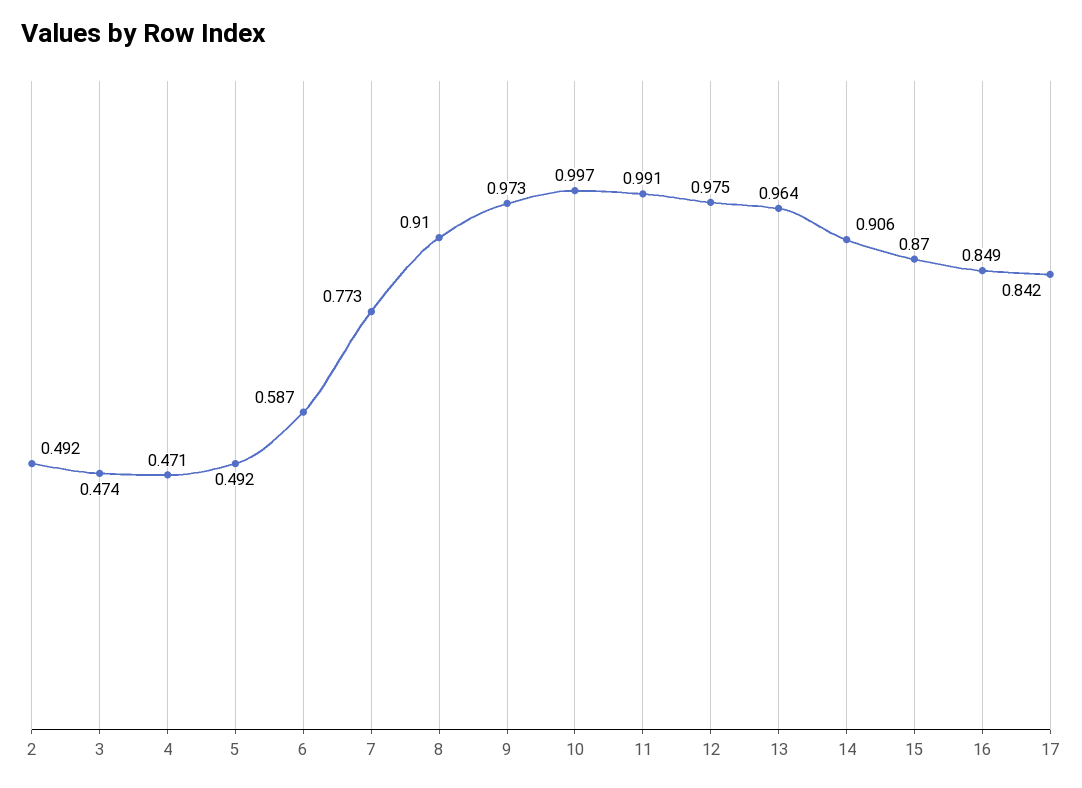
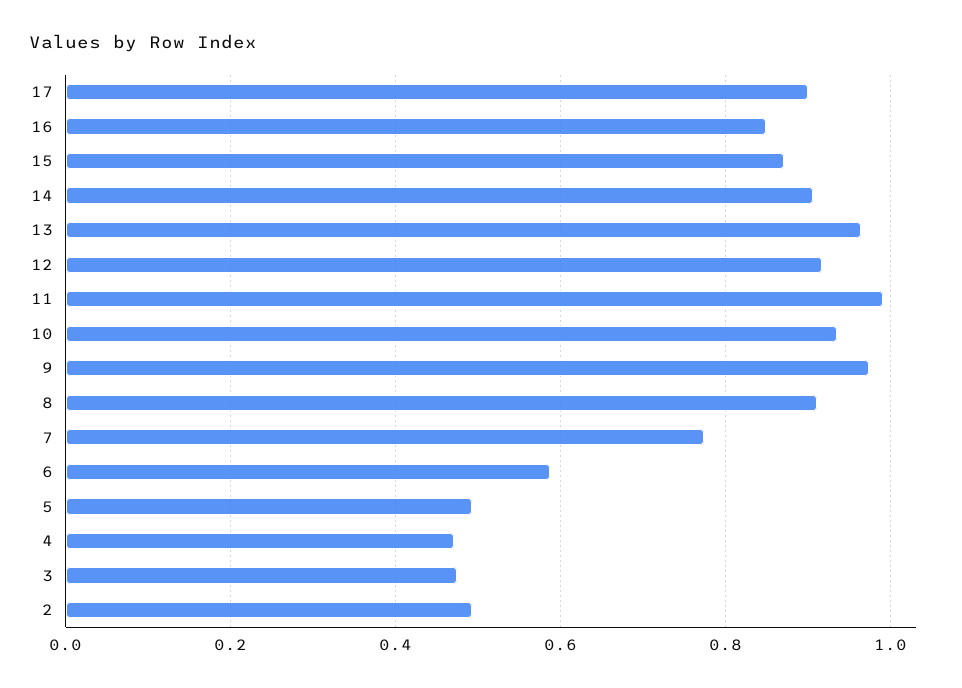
  {
    "2": 0.492,
    "3": 0.474,
    "4": 0.471,
    "5": 0.492,
    "6": 0.587,
    "7": 0.773,
    "8": 0.91,
    "9": 0.973,
-   "10": 0.997,
+   "10": 0.94,
    "11": 0.991,
-   "12": 0.975,
+   "12": 0.92,
    "13": 0.964,
    "14": 0.906,
    "15": 0.87,
    "16": 0.849,
-   "17": 0.842
+   "17": 0.9
  }

